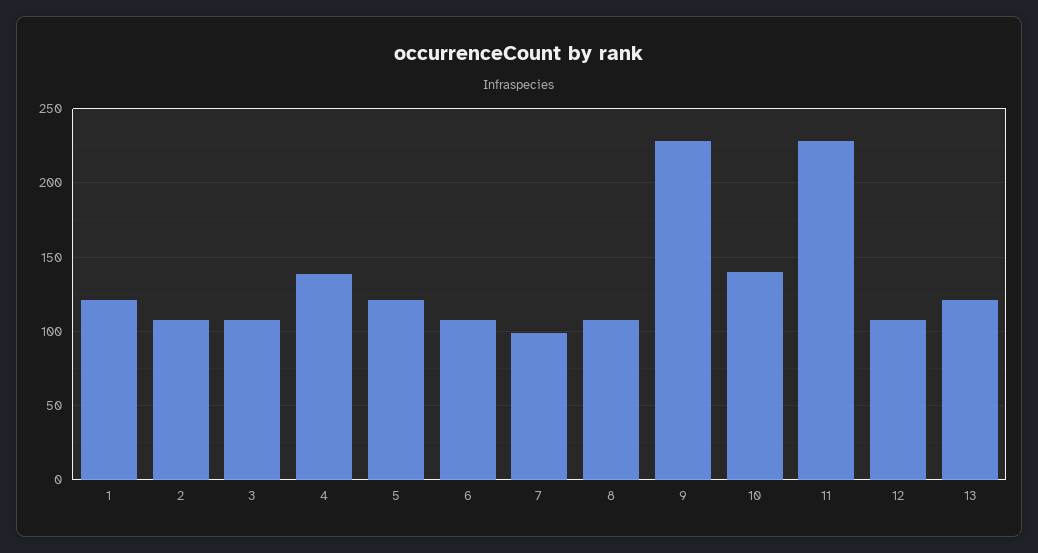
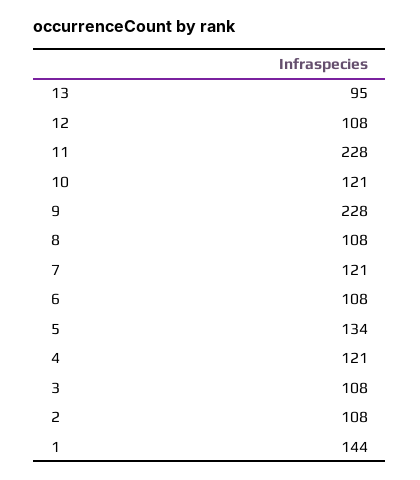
  {
-   "1": 120,
+   "1": 144,
    "2": 108,
    "3": 108,
-   "4": 140,
+   "4": 121,
-   "5": 120,
+   "5": 134,
    "6": 108,
-   "7": 100,
+   "7": 121,
    "8": 108,
    "9": 228,
-   "10": 140,
+   "10": 121,
    "11": 228,
    "12": 108,
-   "13": 120
+   "13": 95
  }

